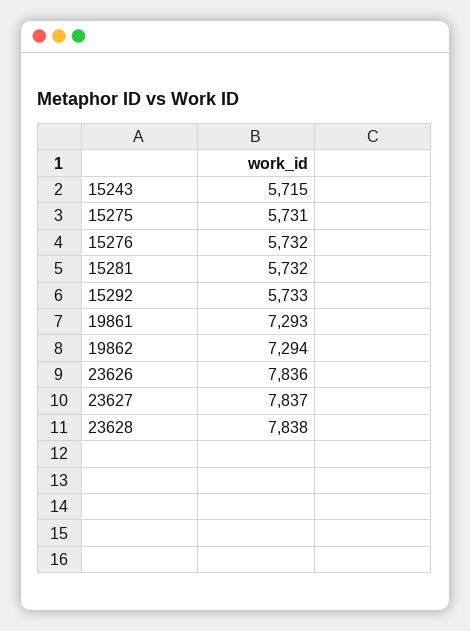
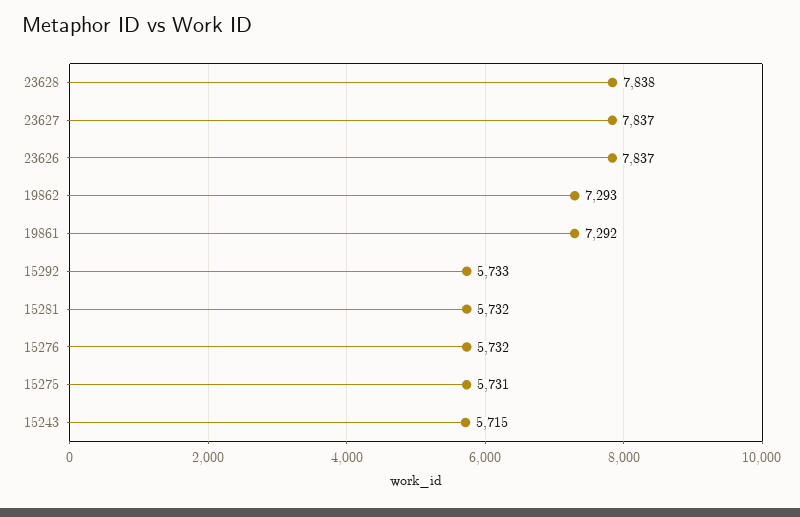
  {
    "15243": 5715,
    "15275": 5731,
    "15276": 5732,
    "15281": 5732,
    "15292": 5733,
-   "19861": 7293,
+   "19861": 7292,
-   "19862": 7294,
+   "19862": 7293,
-   "23626": 7836,
+   "23626": 7837,
    "23627": 7837,
    "23628": 7838
  }

